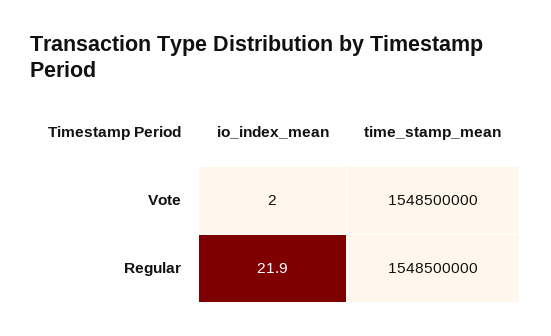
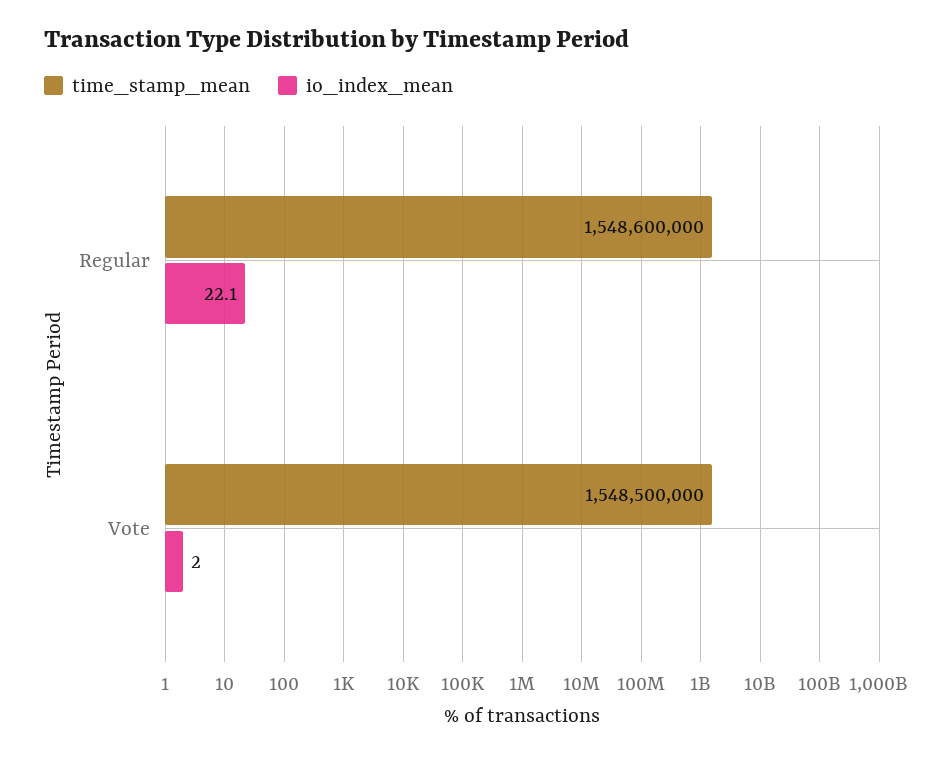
  {
    "io_index_mean": {
      "Vote": 2,
-     "Regular": 21.9
+     "Regular": 22.1
    },
    "time_stamp_mean": {
      "Vote": 1548500000,
-     "Regular": 1548500000
+     "Regular": 1548600000
    }
  }

